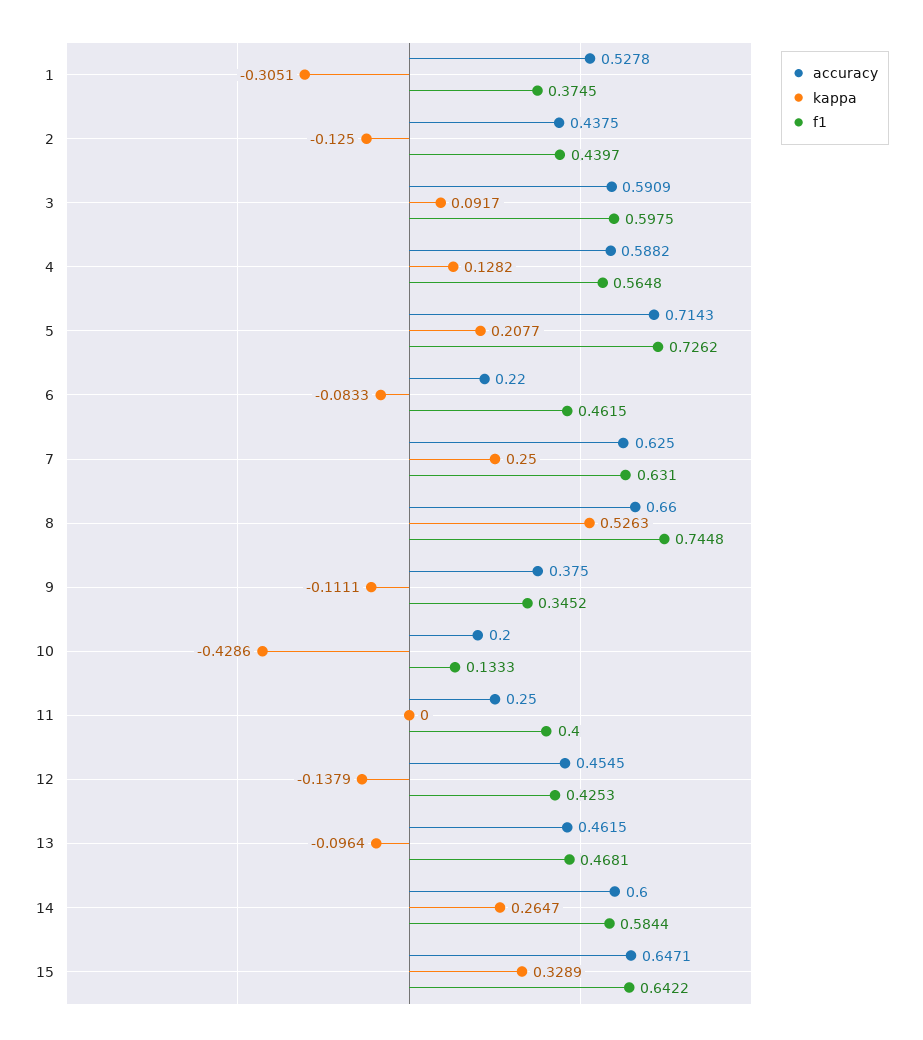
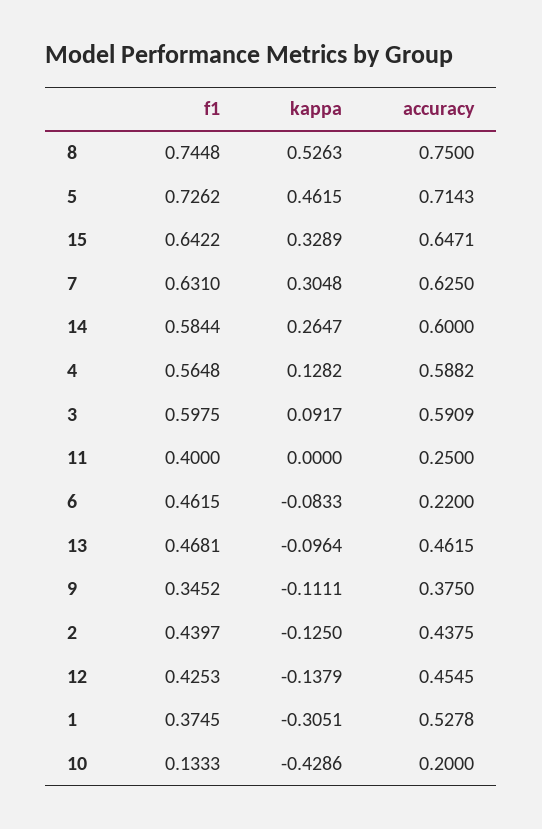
  {
    "accuracy": {
      "1": 0.5278,
      "2": 0.4375,
      "3": 0.5909,
      "4": 0.5882,
      "5": 0.7143,
      "6": 0.22,
      "7": 0.625,
-     "8": 0.66,
+     "8": 0.75,
      "9": 0.375,
      "10": 0.2,
      "11": 0.25,
      "12": 0.4545,
      "13": 0.4615,
      "14": 0.6,
      "15": 0.6471
    },
    "kappa": {
      "1": -0.3051,
      "2": -0.125,
      "3": 0.0917,
      "4": 0.1282,
-     "5": 0.2077,
+     "5": 0.4615,
      "6": -0.0833,
-     "7": 0.25,
+     "7": 0.3048,
      "8": 0.5263,
      "9": -0.1111,
      "10": -0.4286,
      "11": 0,
      "12": -0.1379,
      "13": -0.0964,
      "14": 0.2647,
      "15": 0.3289
    },
    "f1": {
      "1": 0.3745,
      "2": 0.4397,
      "3": 0.5975,
      "4": 0.5648,
      "5": 0.7262,
      "6": 0.4615,
      "7": 0.631,
      "8": 0.7448,
      "9": 0.3452,
      "10": 0.1333,
      "11": 0.4,
      "12": 0.4253,
      "13": 0.4681,
      "14": 0.5844,
      "15": 0.6422
    }
  }

